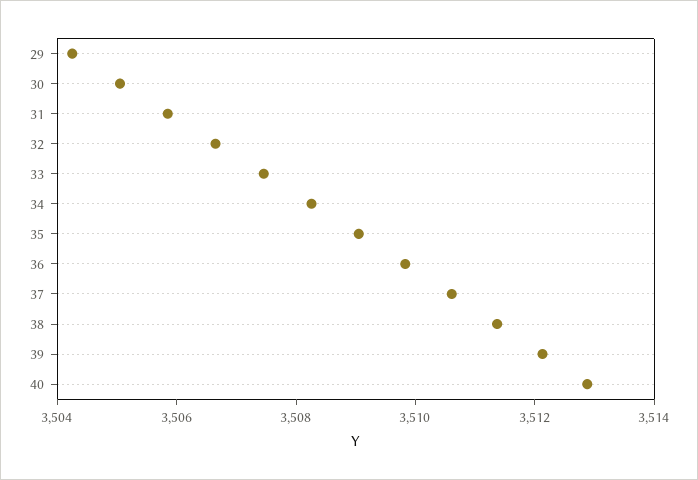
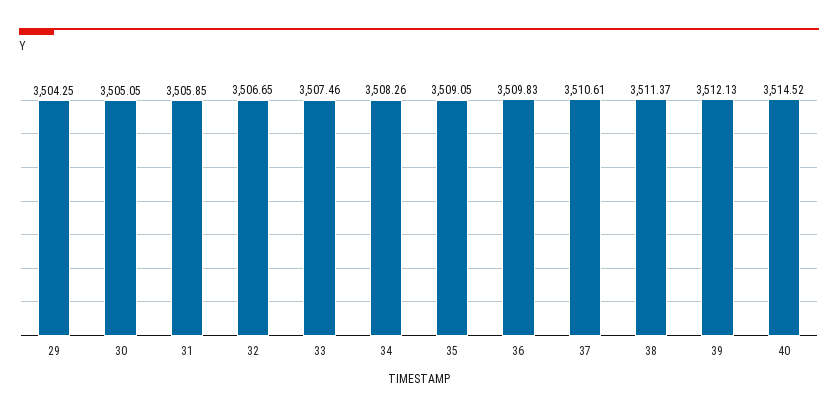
  {
    "29": 3504.25,
    "30": 3505.05,
    "31": 3505.85,
    "32": 3506.65,
    "33": 3507.46,
    "34": 3508.26,
    "35": 3509.05,
    "36": 3509.83,
    "37": 3510.61,
    "38": 3511.37,
    "39": 3512.13,
-   "40": 3513
+   "40": 3514.52
  }

